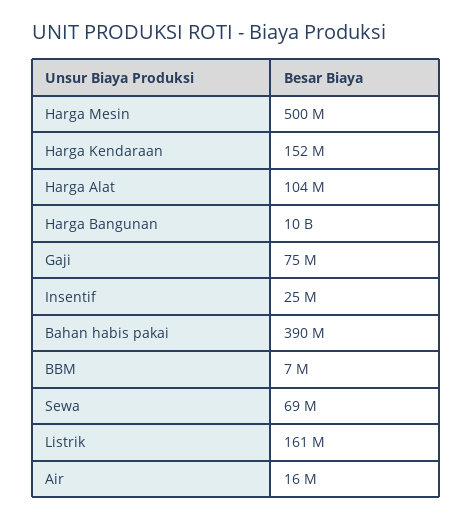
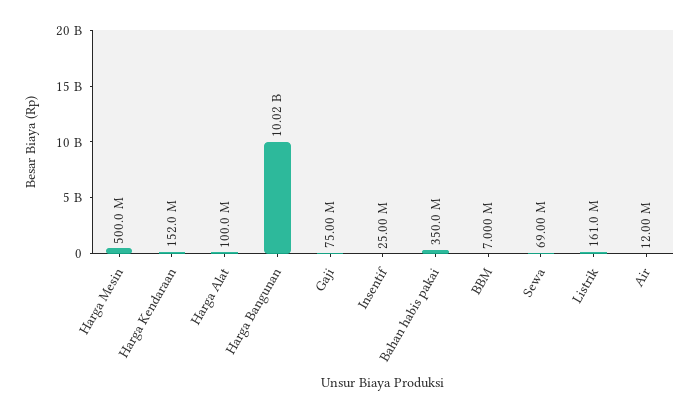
  {
    "Harga Mesin": 500000000,
    "Harga Kendaraan": 152000000,
-   "Harga Alat": 104000000,
+   "Harga Alat": 100000000,
    "Harga Bangunan": 10020000000,
    "Gaji": 75000000,
    "Insentif": 25000000,
-   "Bahan habis pakai": 390000000,
+   "Bahan habis pakai": 350000000,
    "BBM": 7000000,
    "Sewa": 69000000,
    "Listrik": 161000000,
-   "Air": 16000000
+   "Air": 12000000
  }

